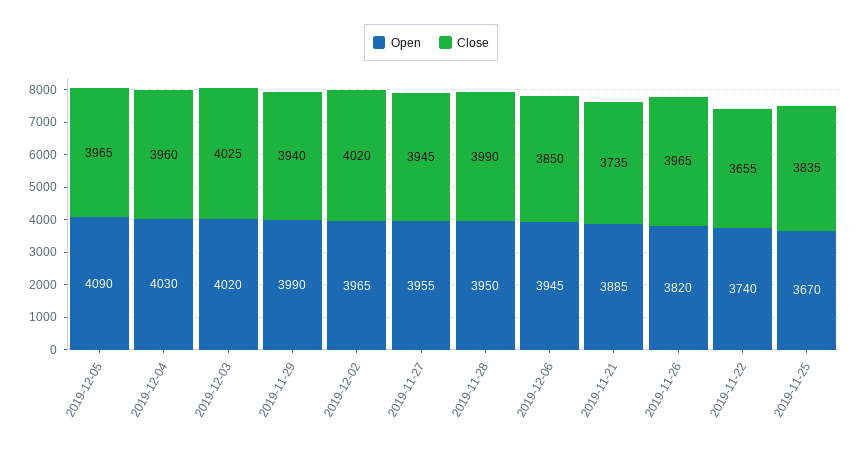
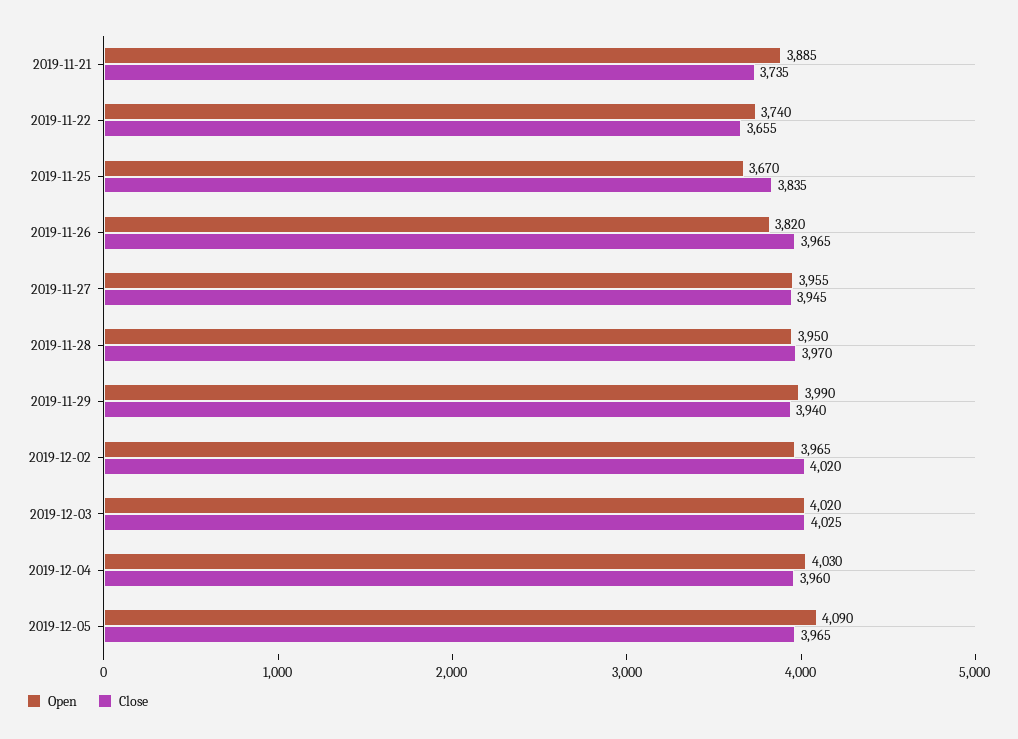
  {
    "Open": {
      "2019-12-05": 4090,
      "2019-12-04": 4030,
      "2019-12-03": 4020,
      "2019-11-29": 3990,
      "2019-12-02": 3965,
      "2019-11-27": 3955,
      "2019-11-28": 3950,
-     "2019-12-06": 3945,
      "2019-11-21": 3885,
      "2019-11-26": 3820,
      "2019-11-22": 3740,
      "2019-11-25": 3670
    },
    "Close": {
      "2019-12-05": 3965,
      "2019-12-04": 3960,
      "2019-12-03": 4025,
      "2019-11-29": 3940,
      "2019-12-02": 4020,
      "2019-11-27": 3945,
-     "2019-11-28": 3990,
+     "2019-11-28": 3970,
-     "2019-12-06": 3850,
      "2019-11-21": 3735,
      "2019-11-26": 3965,
      "2019-11-22": 3655,
      "2019-11-25": 3835
    }
  }

